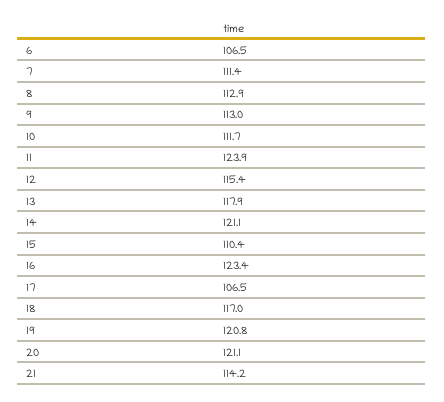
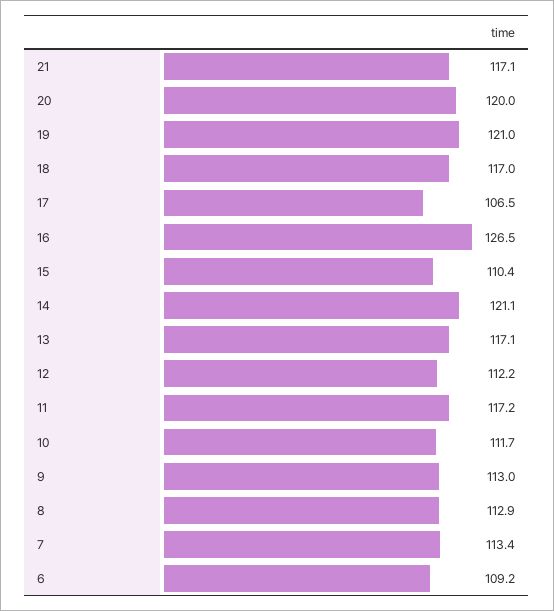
  {
-   "6": 106.5,
+   "6": 109.2,
-   "7": 111.4,
+   "7": 113.4,
    "8": 112.9,
    "9": 113,
    "10": 111.7,
-   "11": 123.9,
+   "11": 117.2,
-   "12": 115.4,
+   "12": 112.2,
-   "13": 117.9,
+   "13": 117.1,
    "14": 121.1,
    "15": 110.4,
-   "16": 123.4,
+   "16": 126.5,
    "17": 106.5,
    "18": 117,
-   "19": 120.8,
+   "19": 121,
-   "20": 121.1,
+   "20": 120,
-   "21": 114.2
+   "21": 117.1
  }

